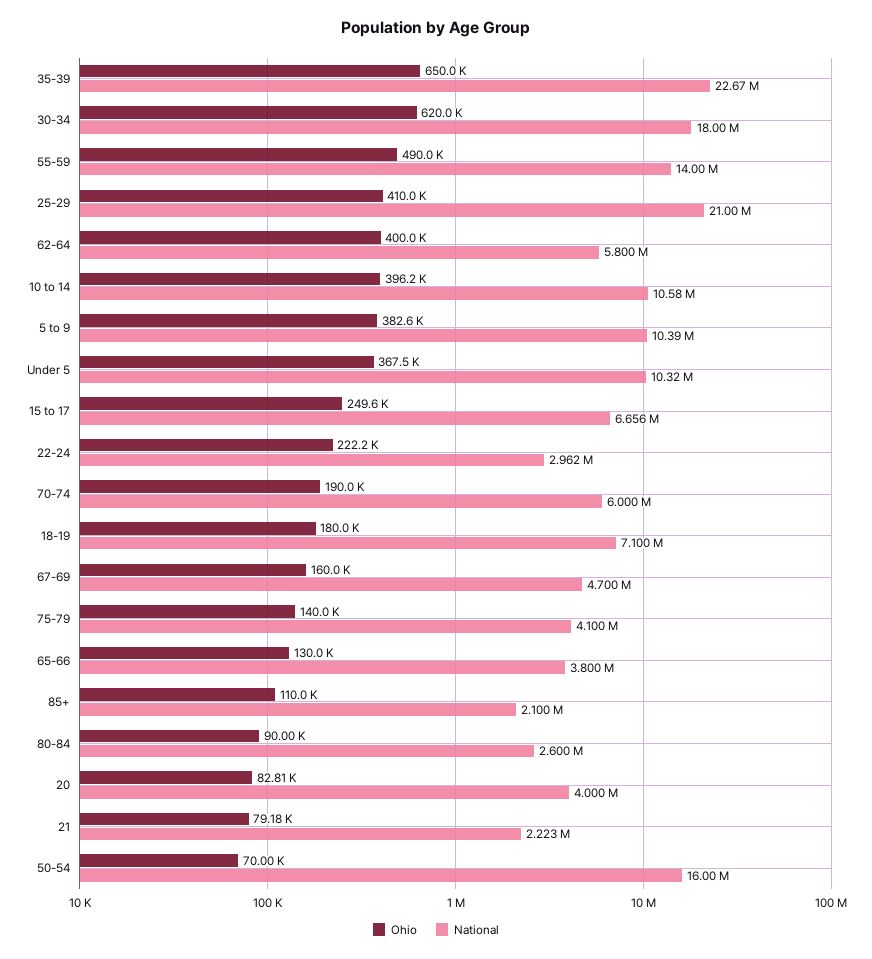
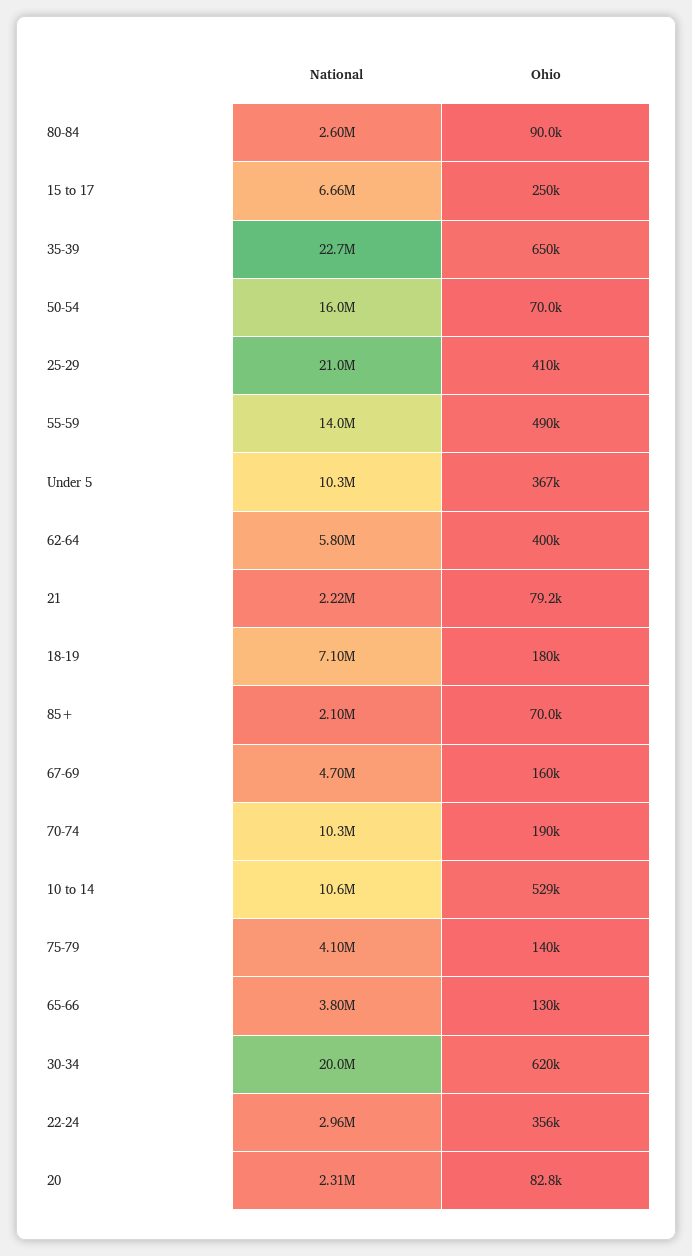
  {
    "Ohio": {
      "35-39": 650000,
      "30-34": 620000,
      "55-59": 490000,
      "25-29": 410000,
      "62-64": 400000,
-     "10 to 14": 396200,
+     "10 to 14": 529000,
-     "5 to 9": 382600,
      "Under 5": 367500,
      "15 to 17": 249600,
-     "22-24": 222200,
+     "22-24": 356000,
      "70-74": 190000,
      "18-19": 180000,
      "67-69": 160000,
      "75-79": 140000,
      "65-66": 130000,
-     "85+": 110000,
+     "85+": 70000,
      "80-84": 90000,
      "20": 82810,
      "21": 79180,
      "50-54": 70000
    },
    "National": {
      "35-39": 22670000,
-     "30-34": 18000000,
+     "30-34": 20000000,
      "55-59": 14000000,
      "25-29": 21000000,
      "62-64": 5800000,
      "10 to 14": 10580000,
-     "5 to 9": 10390000,
      "Under 5": 10320000,
      "15 to 17": 6656000,
      "22-24": 2962000,
-     "70-74": 6000000,
+     "70-74": 10300000,
      "18-19": 7100000,
      "67-69": 4700000,
      "75-79": 4100000,
      "65-66": 3800000,
      "85+": 2100000,
      "80-84": 2600000,
-     "20": 4000000,
+     "20": 2310000,
      "21": 2223000,
      "50-54": 16000000
    }
  }

